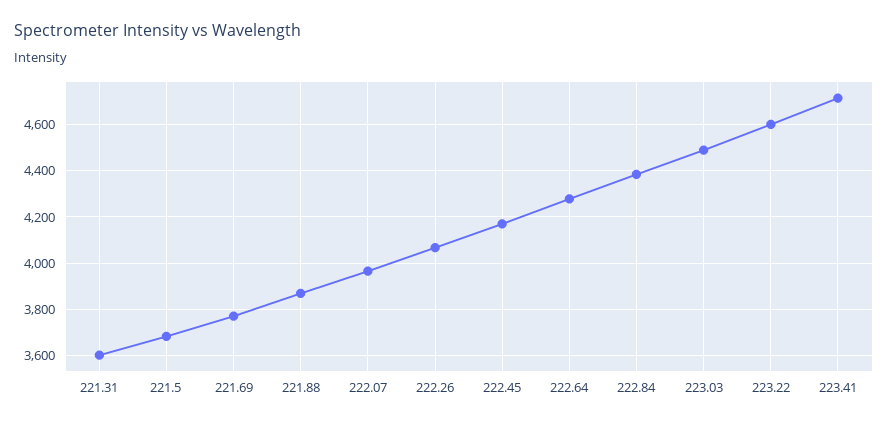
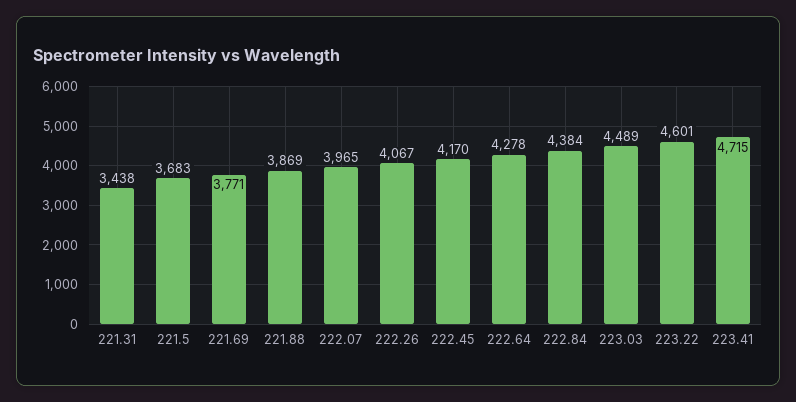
  {
-   "221.31": 3600,
+   "221.31": 3438,
    "221.5": 3683,
    "221.69": 3771,
    "221.88": 3869,
    "222.07": 3965,
    "222.26": 4067,
    "222.45": 4170,
    "222.64": 4278,
    "222.84": 4384,
    "223.03": 4489,
    "223.22": 4601,
    "223.41": 4715
  }

